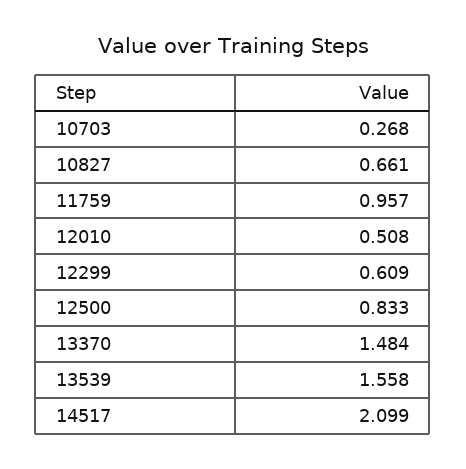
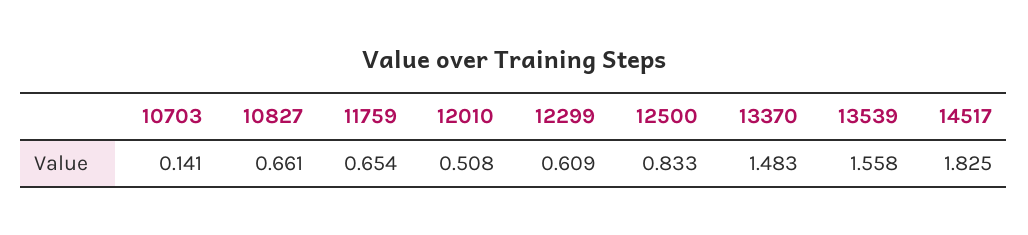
  {
-   "10703": 0.268,
+   "10703": 0.141,
    "10827": 0.661,
-   "11759": 0.957,
+   "11759": 0.654,
    "12010": 0.508,
    "12299": 0.609,
    "12500": 0.833,
-   "13370": 1.484,
+   "13370": 1.483,
    "13539": 1.558,
-   "14517": 2.099
+   "14517": 1.825
  }

